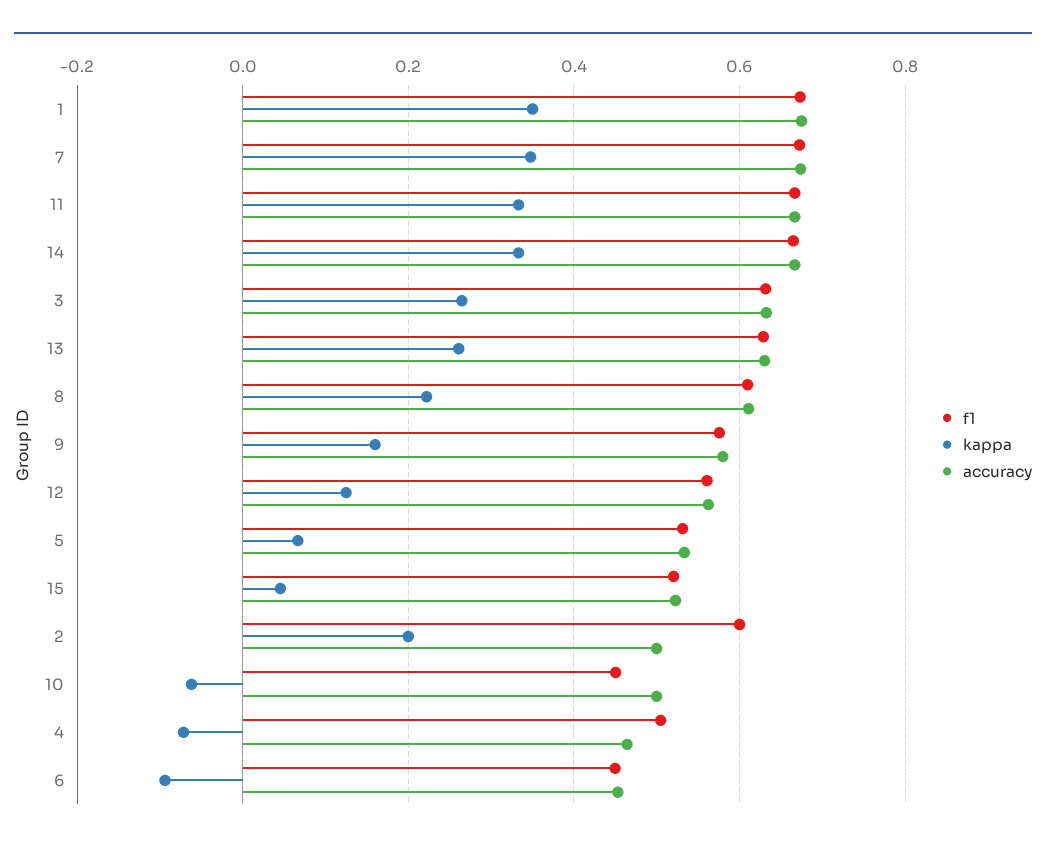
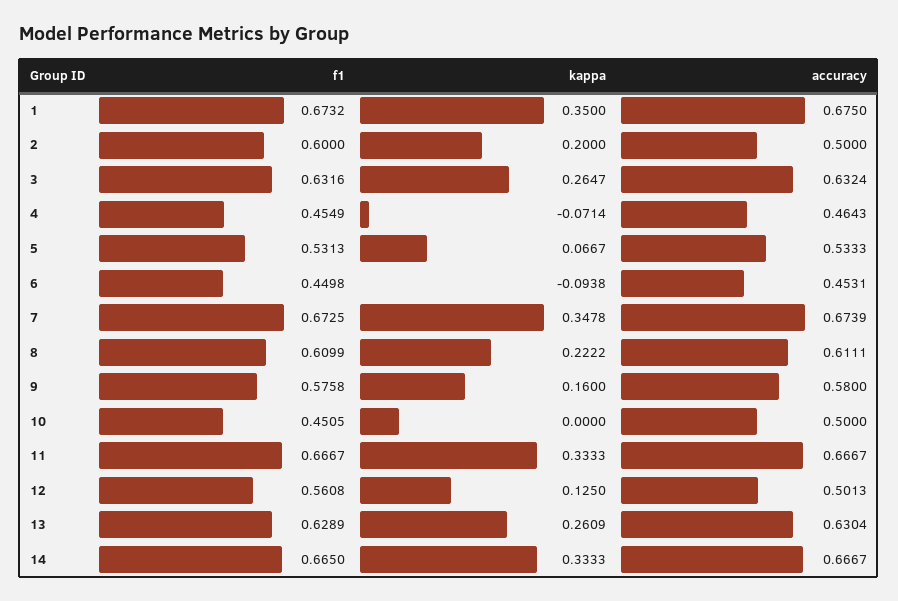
  {
    "f1": {
      "1": 0.6732,
      "7": 0.6725,
      "11": 0.6667,
      "14": 0.665,
      "3": 0.6316,
      "13": 0.6289,
      "8": 0.6099,
      "9": 0.5758,
      "12": 0.5608,
      "5": 0.5313,
-     "15": 0.52,
      "2": 0.6,
      "10": 0.4505,
-     "4": 0.5,
+     "4": 0.4549,
      "6": 0.4498
    },
    "kappa": {
      "1": 0.35,
      "7": 0.3478,
      "11": 0.3333,
      "14": 0.3333,
      "3": 0.2647,
      "13": 0.2609,
      "8": 0.2222,
      "9": 0.16,
      "12": 0.125,
      "5": 0.0667,
-     "15": 0.04,
      "2": 0.2,
-     "10": -0.06,
+     "10": 0,
      "4": -0.0714,
      "6": -0.0938
    },
    "accuracy": {
      "1": 0.675,
      "7": 0.6739,
      "11": 0.6667,
      "14": 0.6667,
      "3": 0.6324,
      "13": 0.6304,
      "8": 0.6111,
      "9": 0.58,
-     "12": 0.56,
+     "12": 0.5013,
      "5": 0.5333,
-     "15": 0.52,
      "2": 0.5,
      "10": 0.5,
      "4": 0.4643,
      "6": 0.4531
    }
  }

